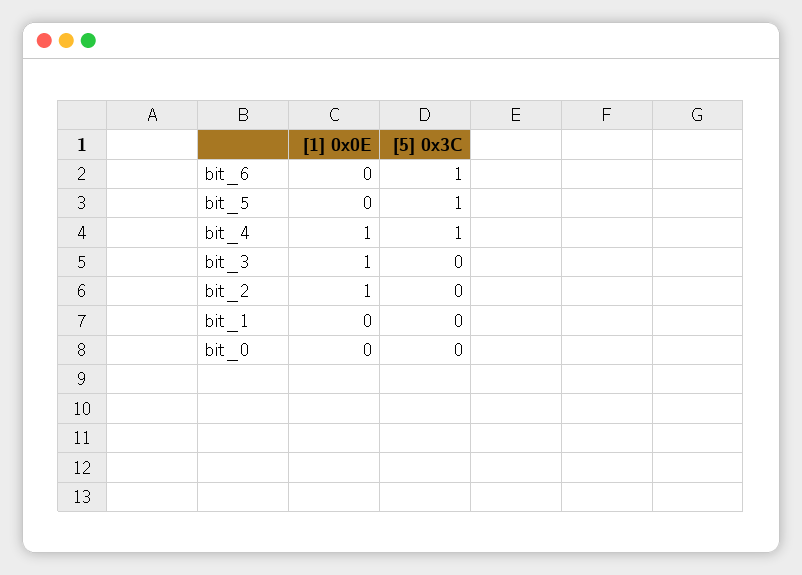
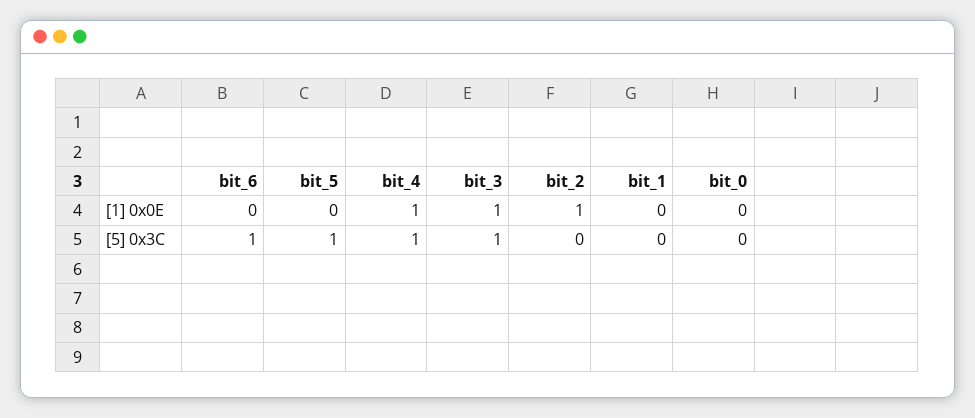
  {
    "[1] 0x0E": {
      "bit_6": 0,
      "bit_5": 0,
      "bit_4": 1,
      "bit_3": 1,
      "bit_2": 1,
      "bit_1": 0,
      "bit_0": 0
    },
    "[5] 0x3C": {
      "bit_6": 1,
      "bit_5": 1,
      "bit_4": 1,
-     "bit_3": 0,
+     "bit_3": 1,
      "bit_2": 0,
      "bit_1": 0,
      "bit_0": 0
    }
  }

